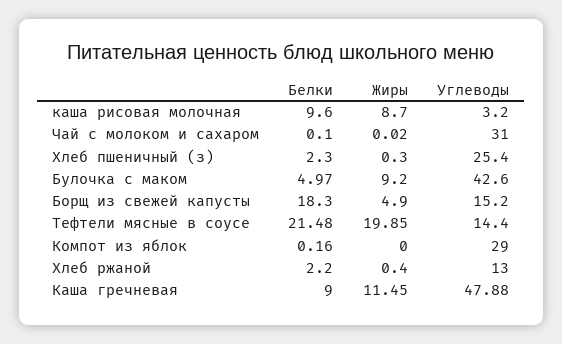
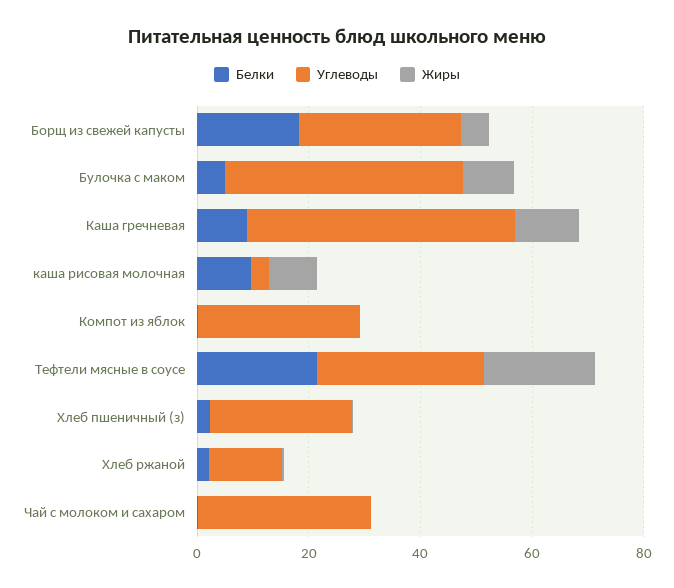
  {
    "Белки": {
      "каша рисовая молочная": 9.6,
      "Чай с молоком и сахаром": 0.1,
      "Хлеб пшеничный (з)": 2.3,
      "Булочка с маком": 4.97,
      "Борщ из свежей капусты": 18.3,
      "Тефтели мясные в соусе": 21.48,
      "Компот из яблок": 0.16,
      "Хлеб ржаной": 2.2,
      "Каша гречневая": 9
    },
    "Жиры": {
      "каша рисовая молочная": 8.7,
      "Чай с молоком и сахаром": 0.02,
      "Хлеб пшеничный (з)": 0.3,
      "Булочка с маком": 9.2,
      "Борщ из свежей капусты": 4.9,
      "Тефтели мясные в соусе": 19.85,
      "Компот из яблок": 0,
      "Хлеб ржаной": 0.4,
      "Каша гречневая": 11.45
    },
    "Углеводы": {
      "каша рисовая молочная": 3.2,
      "Чай с молоком и сахаром": 31,
      "Хлеб пшеничный (з)": 25.4,
      "Булочка с маком": 42.6,
-     "Борщ из свежей капусты": 15.2,
+     "Борщ из свежей капусты": 30,
-     "Тефтели мясные в соусе": 14.4,
+     "Тефтели мясные в соусе": 30,
      "Компот из яблок": 29,
      "Хлеб ржаной": 13,
      "Каша гречневая": 47.88
    }
  }

